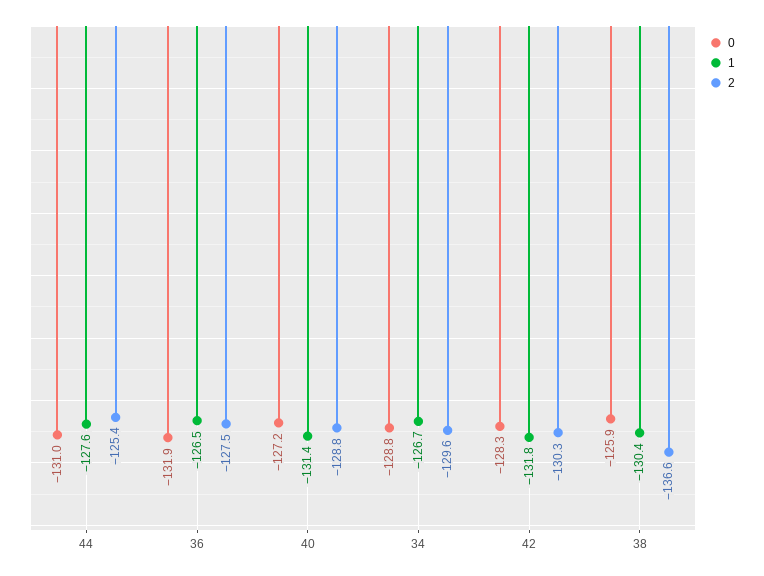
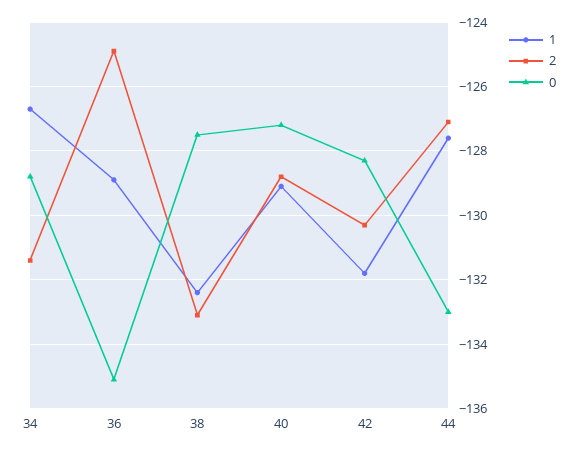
  {
    "0": {
-     "44": -131,
+     "44": -133,
-     "36": -131.9,
+     "36": -135,
      "40": -127.2,
      "34": -128.8,
      "42": -128.3,
-     "38": -125.9
+     "38": -127.5
    },
    "1": {
      "44": -127.6,
-     "36": -126.5,
+     "36": -129,
-     "40": -131.4,
+     "40": -129,
      "34": -126.7,
      "42": -131.8,
-     "38": -130.4
+     "38": -132.5
    },
    "2": {
-     "44": -125.4,
+     "44": -127,
-     "36": -127.5,
+     "36": -125,
      "40": -128.8,
-     "34": -129.6,
+     "34": -131.5,
      "42": -130.3,
-     "38": -136.6
+     "38": -133
    }
  }

